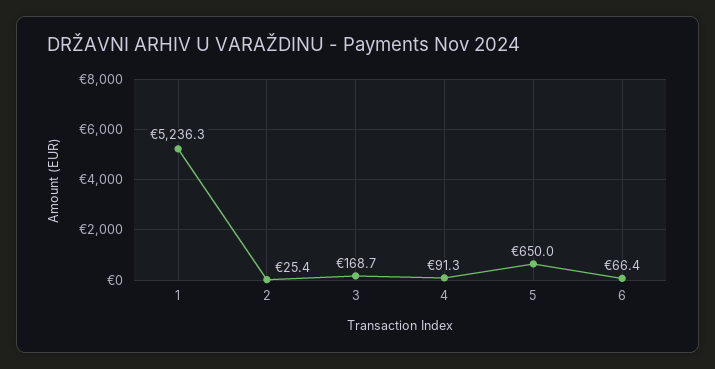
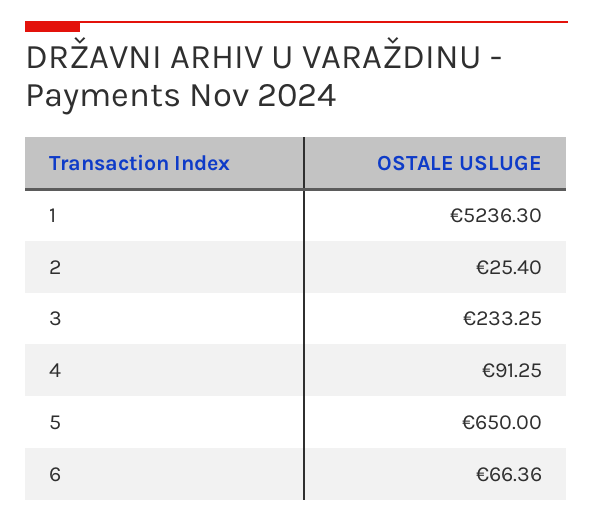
  {
    "1": 5236.3,
    "2": 25.4,
-   "3": 168.7,
+   "3": 233.25,
    "4": 91.25,
    "5": 650,
    "6": 66.36
  }

